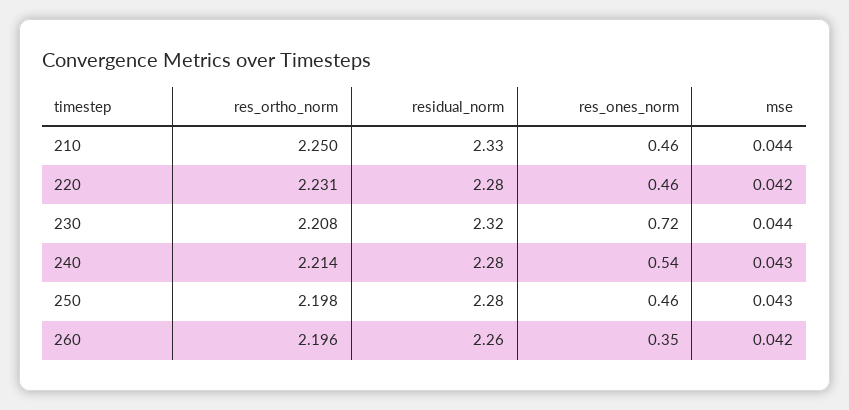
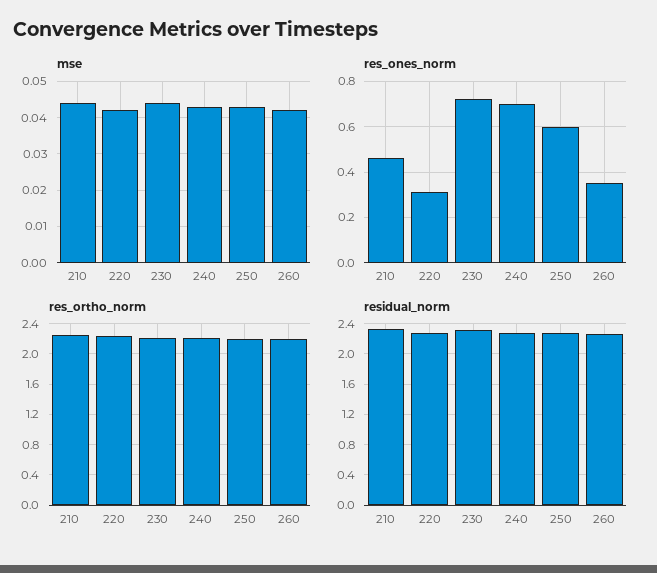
  {
    "res_ortho_norm": {
      "210": 2.25,
      "220": 2.231,
      "230": 2.208,
      "240": 2.214,
      "250": 2.198,
      "260": 2.196
    },
    "residual_norm": {
      "210": 2.33,
      "220": 2.28,
      "230": 2.32,
      "240": 2.28,
      "250": 2.28,
      "260": 2.26
    },
    "res_ones_norm": {
      "210": 0.46,
-     "220": 0.46,
+     "220": 0.3,
      "230": 0.72,
-     "240": 0.54,
+     "240": 0.7,
-     "250": 0.46,
+     "250": 0.6,
      "260": 0.35
    },
    "mse": {
      "210": 0.044,
      "220": 0.042,
      "230": 0.044,
      "240": 0.043,
      "250": 0.043,
      "260": 0.042
    }
  }

